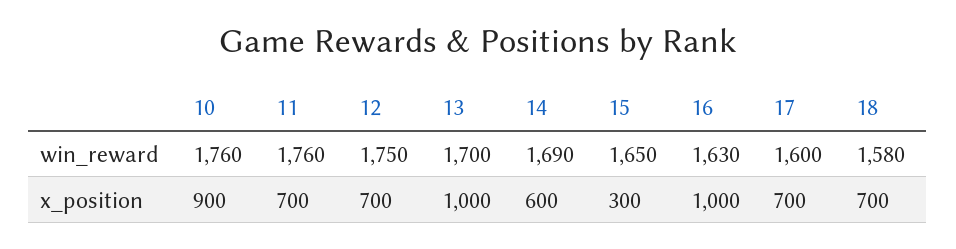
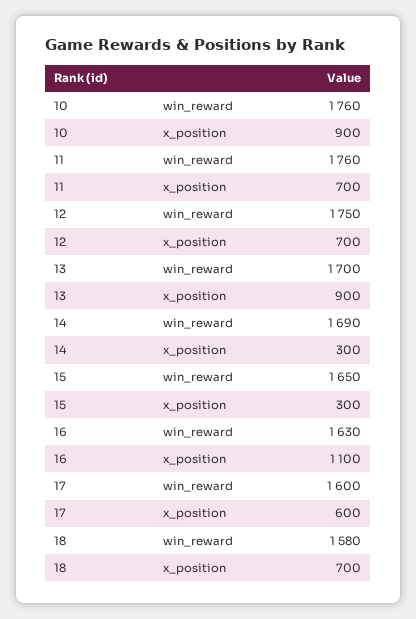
  {
    "10": {
      "win_reward": 1760,
      "x_position": 900
    },
    "11": {
      "win_reward": 1760,
      "x_position": 700
    },
    "12": {
      "win_reward": 1750,
      "x_position": 700
    },
    "13": {
      "win_reward": 1700,
-     "x_position": 1000
+     "x_position": 900
    },
    "14": {
      "win_reward": 1690,
-     "x_position": 600
+     "x_position": 300
    },
    "15": {
      "win_reward": 1650,
      "x_position": 300
    },
    "16": {
      "win_reward": 1630,
-     "x_position": 1000
+     "x_position": 1100
    },
    "17": {
      "win_reward": 1600,
-     "x_position": 700
+     "x_position": 600
    },
    "18": {
      "win_reward": 1580,
      "x_position": 700
    }
  }

